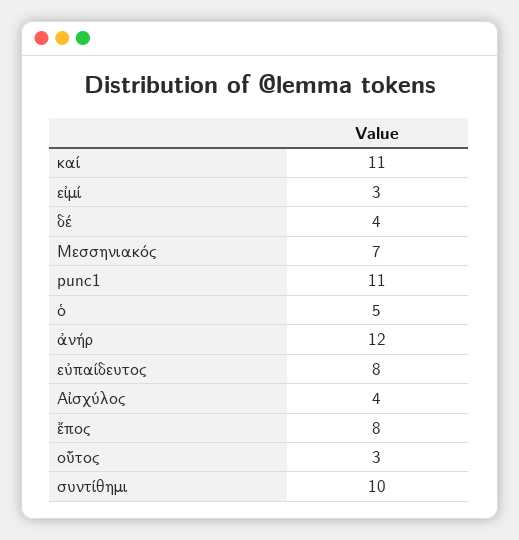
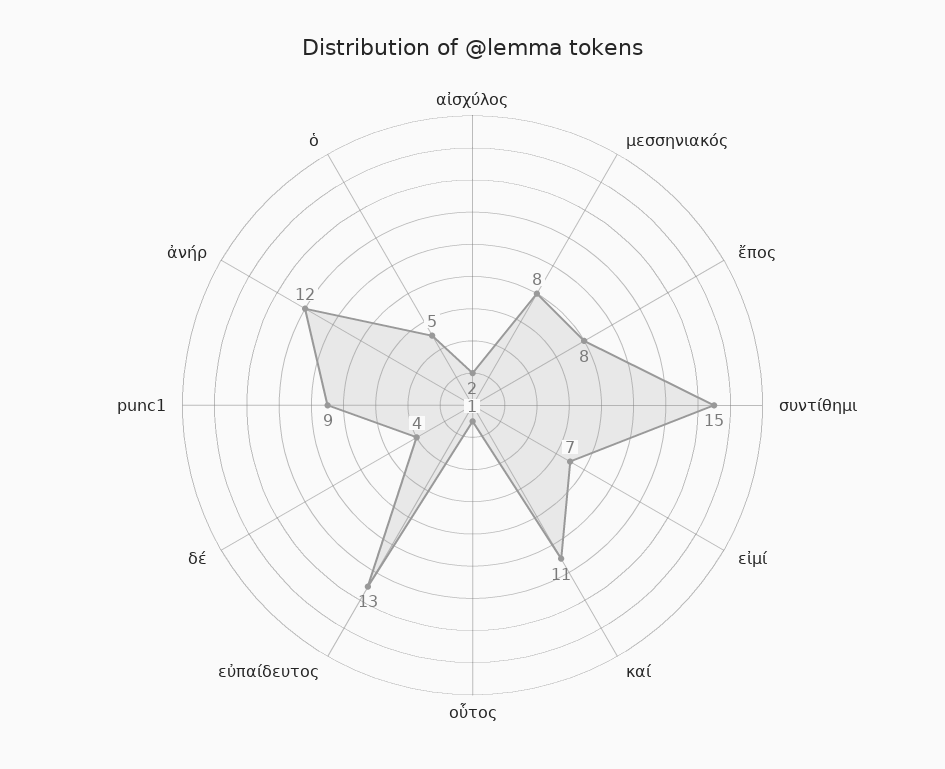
  {
    "καί": 11,
-   "εἰμί": 3,
+   "εἰμί": 7,
    "δέ": 4,
-   "Μεσσηνιακός": 7,
+   "Μεσσηνιακός": 8,
-   "punc1": 11,
+   "punc1": 9,
    "ὁ": 5,
    "ἀνήρ": 12,
-   "εὐπαίδευτος": 8,
+   "εὐπαίδευτος": 13,
-   "Αἰσχύλος": 4,
+   "Αἰσχύλος": 2,
    "ἔπος": 8,
-   "οὗτος": 3,
+   "οὗτος": 1,
-   "συντίθημι": 10
+   "συντίθημι": 15
  }

